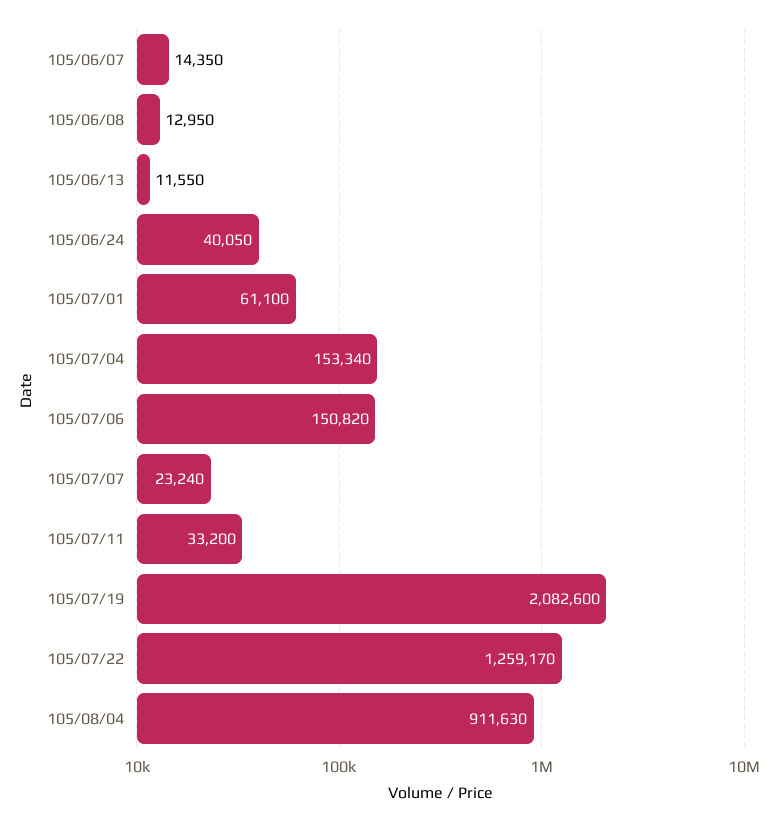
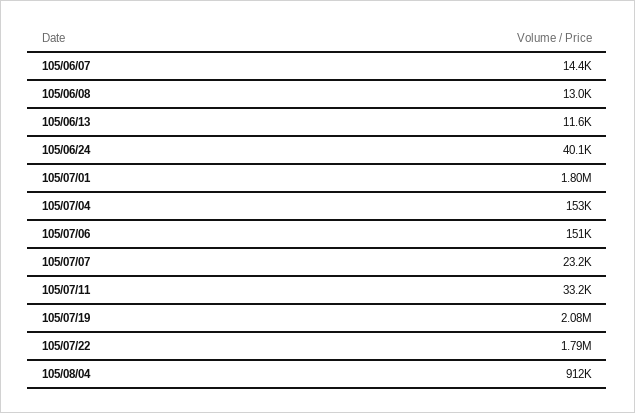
  {
    "105/06/07": 14350,
    "105/06/08": 12950,
    "105/06/13": 11550,
    "105/06/24": 40050,
-   "105/07/01": 61100,
+   "105/07/01": 1800000,
    "105/07/04": 153340,
    "105/07/06": 150820,
    "105/07/07": 23240,
    "105/07/11": 33200,
    "105/07/19": 2082600,
-   "105/07/22": 1259170,
+   "105/07/22": 1790000,
    "105/08/04": 911630
  }

